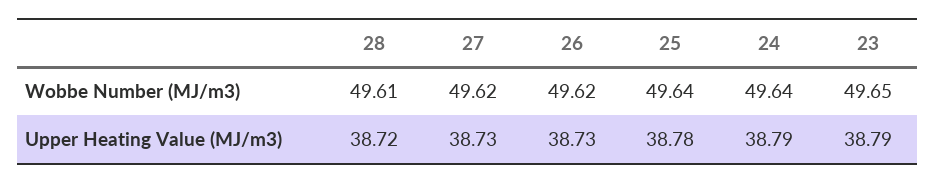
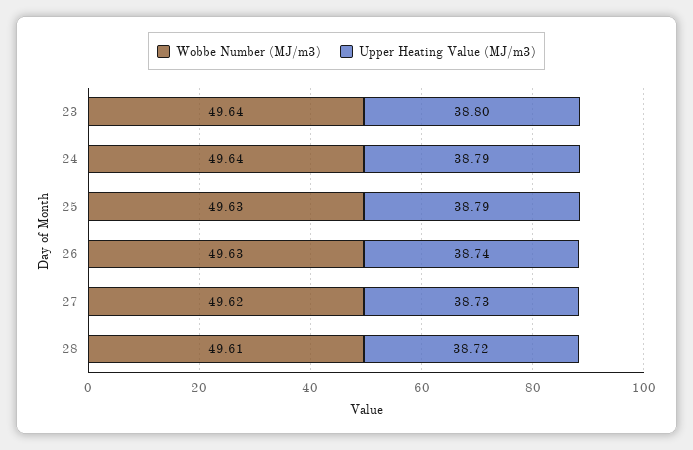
  {
    "Wobbe Number (MJ/m3)": {
      "28": 49.61,
      "27": 49.62,
-     "26": 49.62,
+     "26": 49.63,
-     "25": 49.64,
+     "25": 49.63,
      "24": 49.64,
-     "23": 49.65
+     "23": 49.64
    },
    "Upper Heating Value (MJ/m3)": {
      "28": 38.72,
      "27": 38.73,
-     "26": 38.73,
+     "26": 38.74,
-     "25": 38.78,
+     "25": 38.79,
      "24": 38.79,
-     "23": 38.79
+     "23": 38.8
    }
  }

